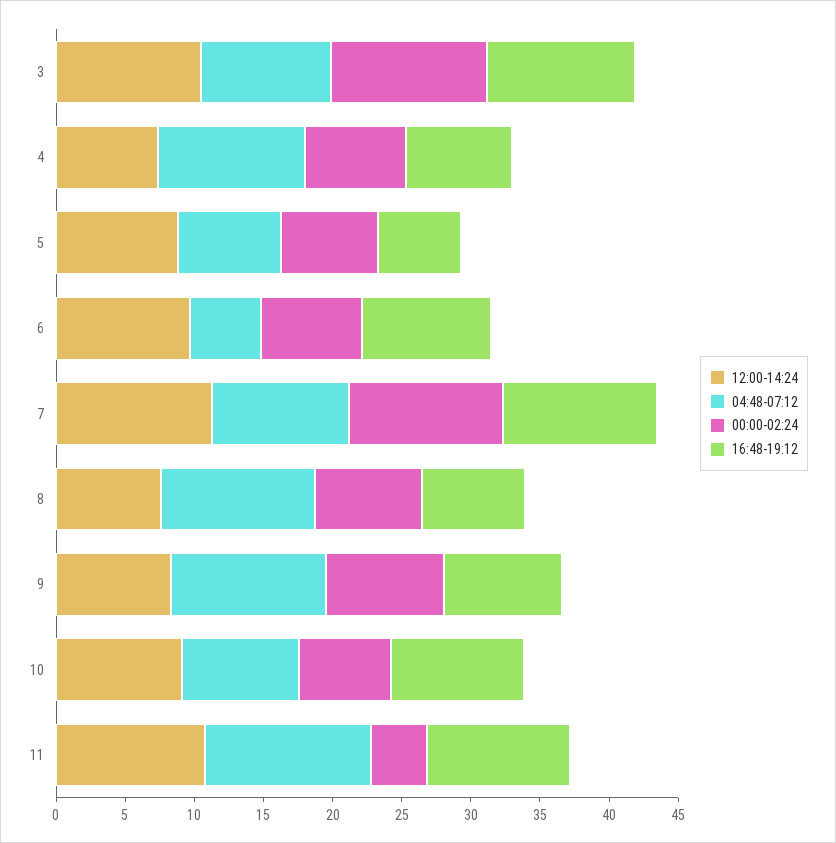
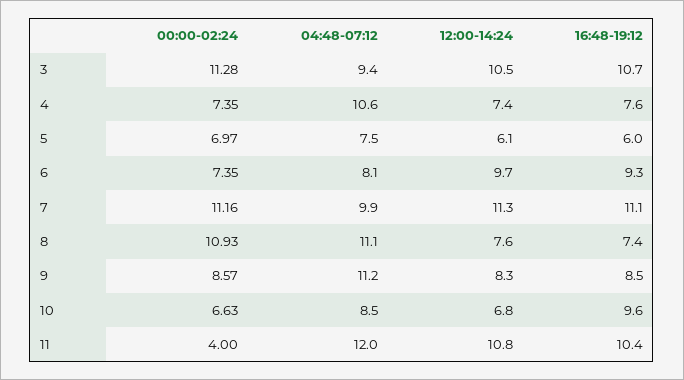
  {
    "12:00-14:24": {
      "3": 10.5,
      "4": 7.4,
-     "5": 9,
+     "5": 6.1,
      "6": 9.7,
      "7": 11.3,
      "8": 7.6,
      "9": 8.3,
-     "10": 9,
+     "10": 6.8,
      "11": 10.8
    },
    "04:48-07:12": {
      "3": 9.4,
      "4": 10.6,
      "5": 7.5,
-     "6": 5,
+     "6": 8.1,
      "7": 9.9,
      "8": 11.1,
      "9": 11.2,
      "10": 8.5,
      "11": 12
    },
    "00:00-02:24": {
      "3": 11.28,
      "4": 7.35,
      "5": 6.97,
      "6": 7.35,
      "7": 11.16,
-     "8": 8,
+     "8": 10.93,
      "9": 8.57,
      "10": 6.63,
      "11": 4
    },
    "16:48-19:12": {
      "3": 10.7,
      "4": 7.6,
      "5": 6,
      "6": 9.3,
      "7": 11.1,
      "8": 7.4,
      "9": 8.5,
      "10": 9.6,
      "11": 10.4
    }
  }

